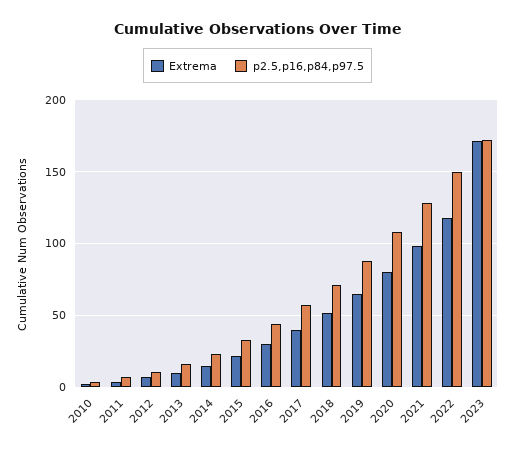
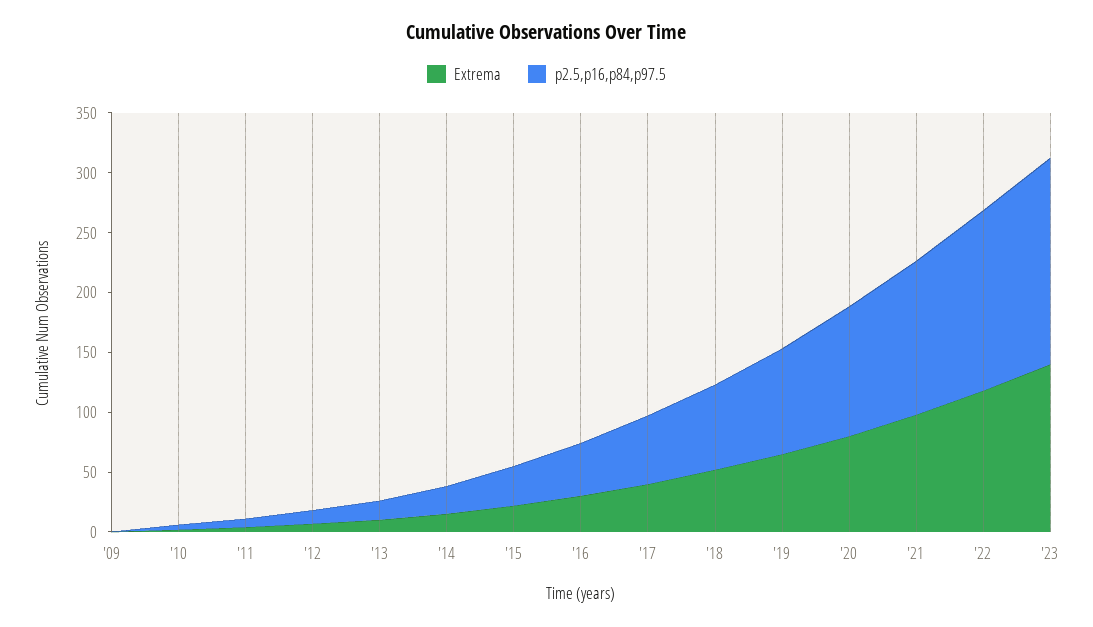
  {
    "Extrema": {
      "2010": 0,
      "2011": 5,
      "2012": 5,
      "2013": 10,
      "2014": 15,
      "2015": 20,
      "2016": 30,
      "2017": 40,
      "2018": 50,
      "2019": 65,
      "2020": 80,
      "2021": 100,
      "2022": 120,
-     "2023": 170
+     "2023": 140,
+     "'09": 0
    },
    "p2.5,p16,p84,p97.5": {
      "2010": 5,
      "2011": 5,
      "2012": 10,
      "2013": 15,
      "2014": 25,
      "2015": 35,
      "2016": 45,
      "2017": 55,
      "2018": 70,
      "2019": 90,
      "2020": 110,
      "2021": 130,
      "2022": 150,
-     "2023": 170
+     "2023": 170,
+     "'09": 0
    }
  }

